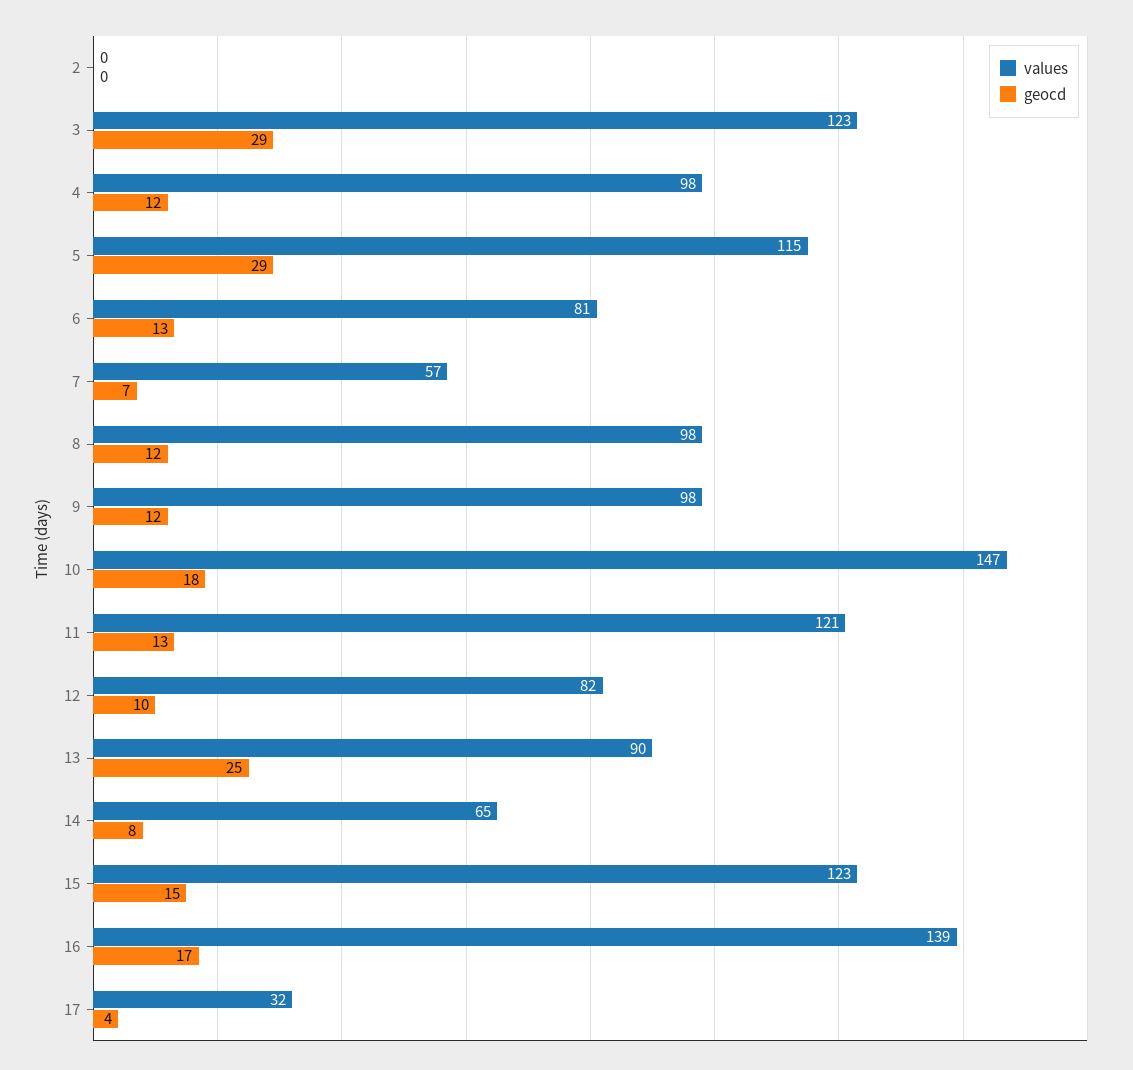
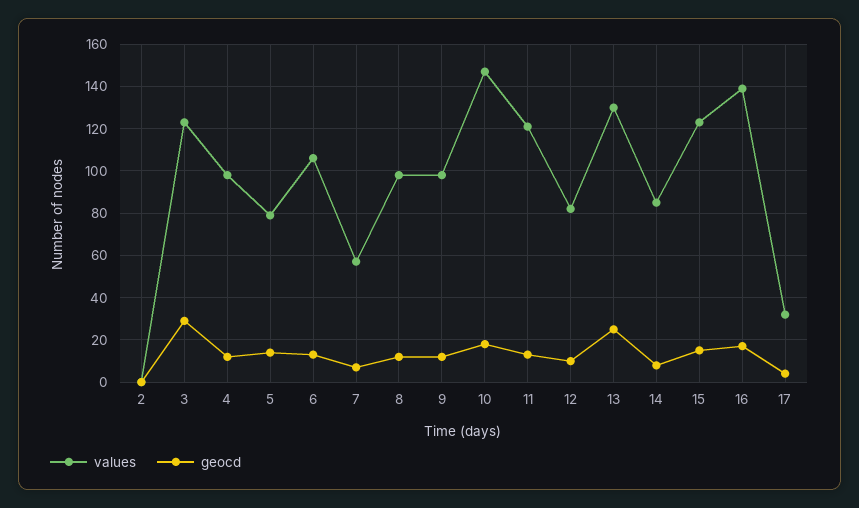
  {
    "values": {
      "2": 0,
      "3": 123,
      "4": 98,
-     "5": 115,
+     "5": 80,
-     "6": 81,
+     "6": 105,
      "7": 57,
      "8": 98,
      "9": 98,
      "10": 147,
      "11": 121,
      "12": 82,
-     "13": 90,
+     "13": 130,
-     "14": 65,
+     "14": 85,
      "15": 123,
      "16": 139,
      "17": 32
    },
    "geocd": {
      "2": 0,
      "3": 29,
      "4": 12,
-     "5": 29,
+     "5": 15,
      "6": 13,
      "7": 7,
      "8": 12,
      "9": 12,
      "10": 18,
      "11": 13,
      "12": 10,
      "13": 25,
      "14": 8,
      "15": 15,
      "16": 17,
      "17": 4
    }
  }

